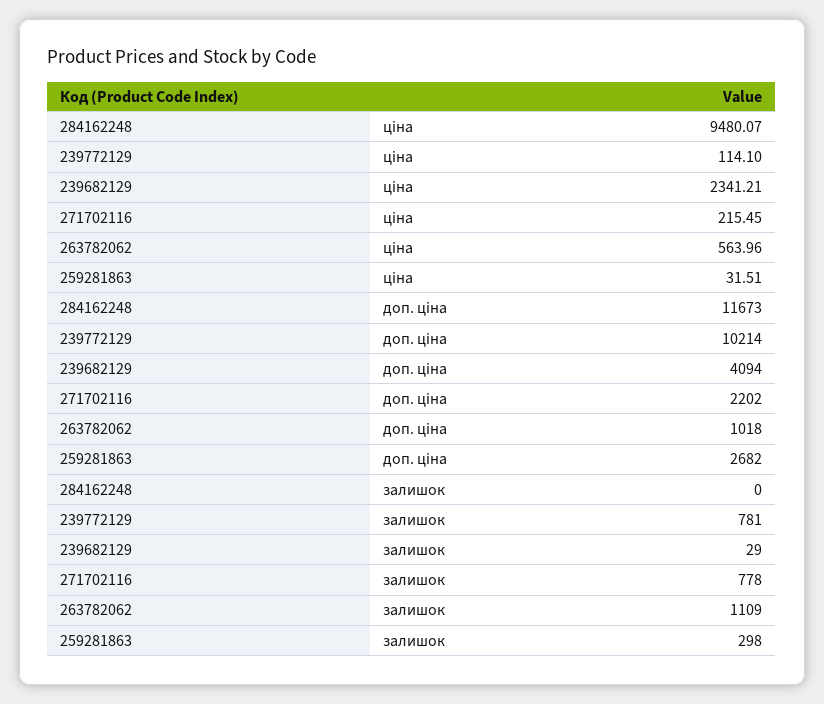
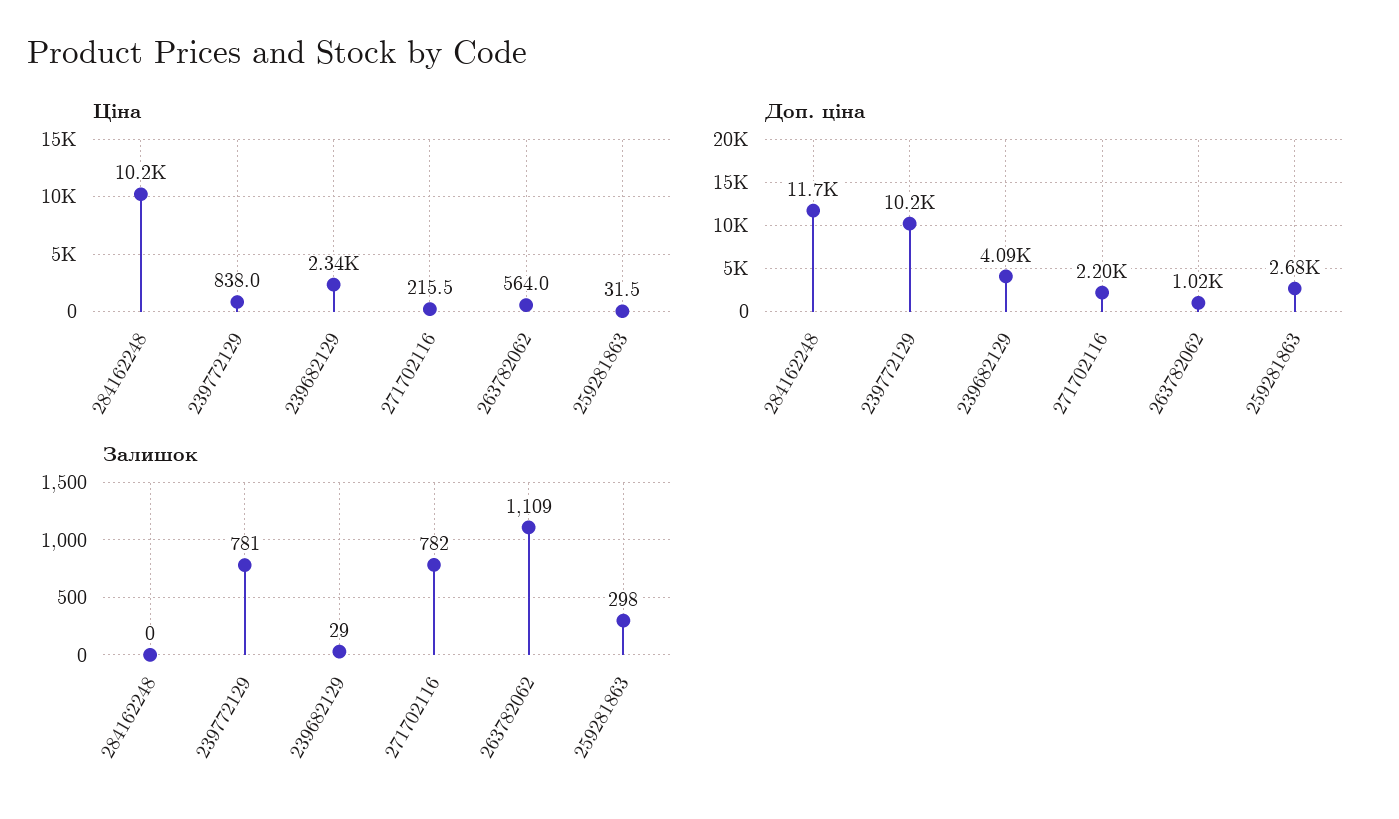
  {
    "ціна": {
-     "284162248": 9480.07,
+     "284162248": 10200,
-     "239772129": 114.1,
+     "239772129": 838,
      "239682129": 2341.21,
      "271702116": 215.45,
      "263782062": 563.96,
      "259281863": 31.51
    },
    "доп. ціна": {
      "284162248": 11673,
      "239772129": 10214,
      "239682129": 4094,
      "271702116": 2202,
      "263782062": 1018,
      "259281863": 2682
    },
    "залишок": {
      "284162248": 0,
      "239772129": 781,
      "239682129": 29,
-     "271702116": 778,
+     "271702116": 782,
      "263782062": 1109,
      "259281863": 298
    }
  }

